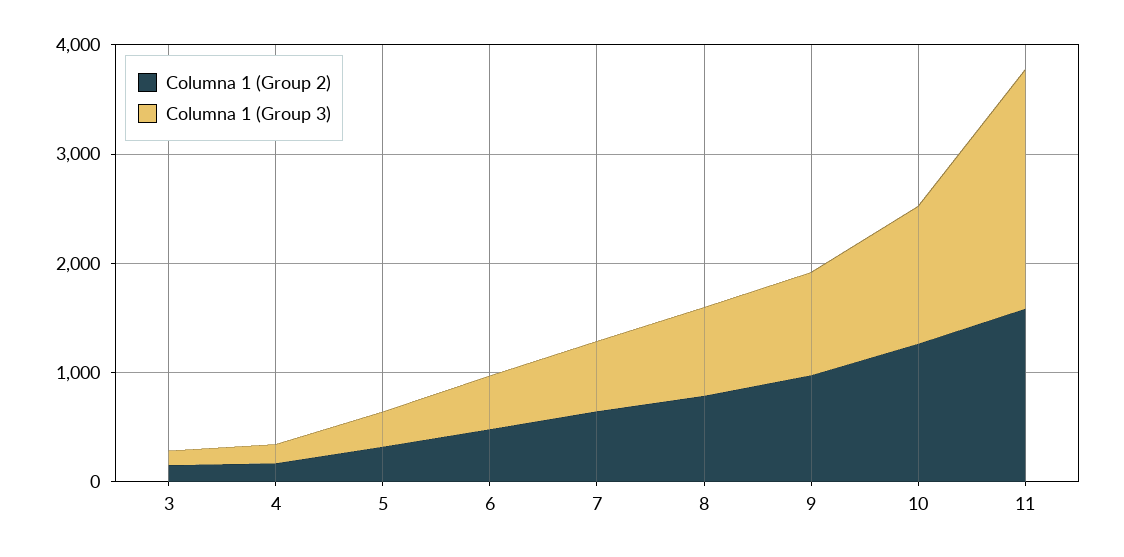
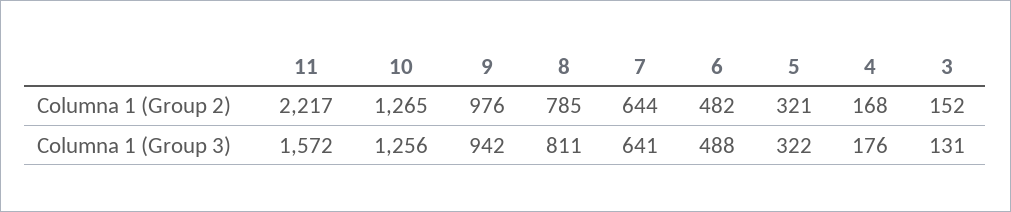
  {
    "Columna 1 (Group 2)": {
      "3": 152,
      "4": 168,
      "5": 321,
      "6": 482,
      "7": 644,
      "8": 785,
      "9": 976,
      "10": 1265,
-     "11": 1600
+     "11": 2217
    },
    "Columna 1 (Group 3)": {
      "3": 131,
      "4": 176,
      "5": 322,
      "6": 488,
      "7": 641,
      "8": 811,
      "9": 942,
      "10": 1256,
-     "11": 2200
+     "11": 1572
    }
  }

